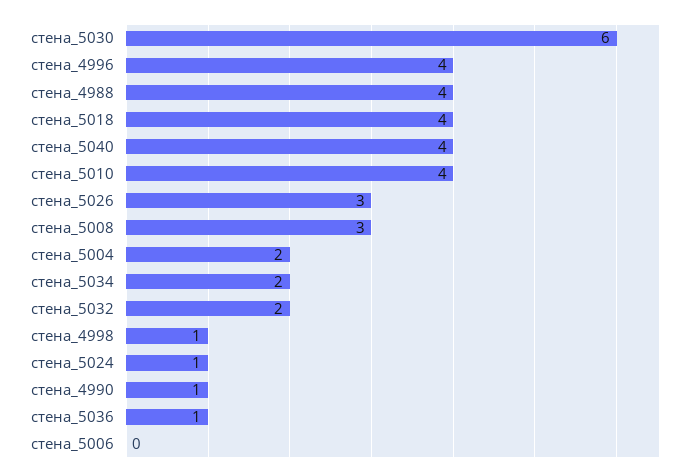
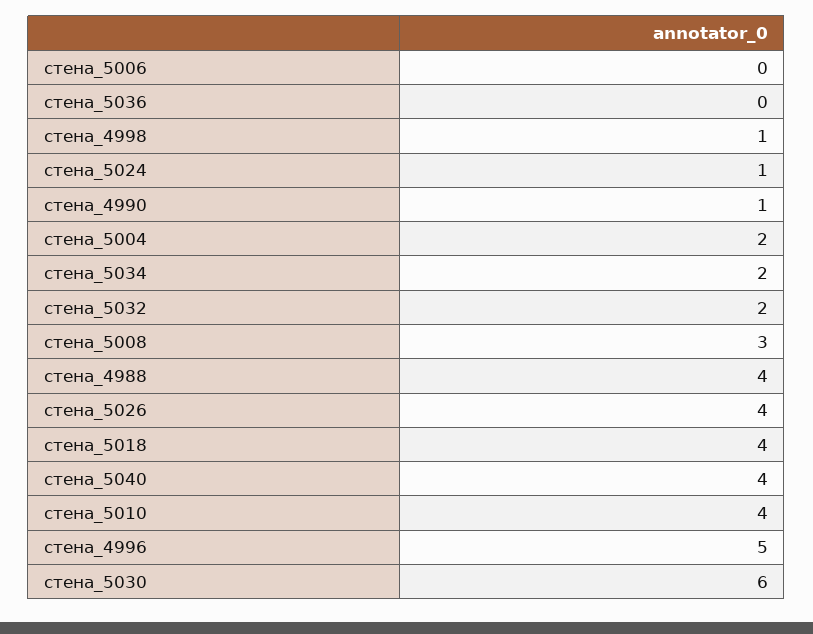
  {
    "стена_5030": 6,
-   "стена_4996": 4,
+   "стена_4996": 5,
    "стена_4988": 4,
    "стена_5018": 4,
    "стена_5040": 4,
    "стена_5010": 4,
-   "стена_5026": 3,
+   "стена_5026": 4,
    "стена_5008": 3,
    "стена_5004": 2,
    "стена_5034": 2,
    "стена_5032": 2,
    "стена_4998": 1,
    "стена_5024": 1,
    "стена_4990": 1,
-   "стена_5036": 1,
+   "стена_5036": 0,
    "стена_5006": 0
  }

